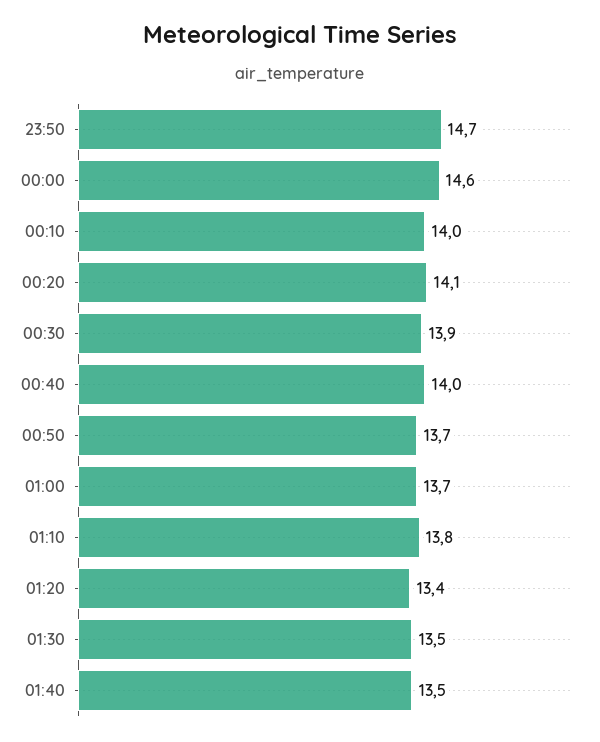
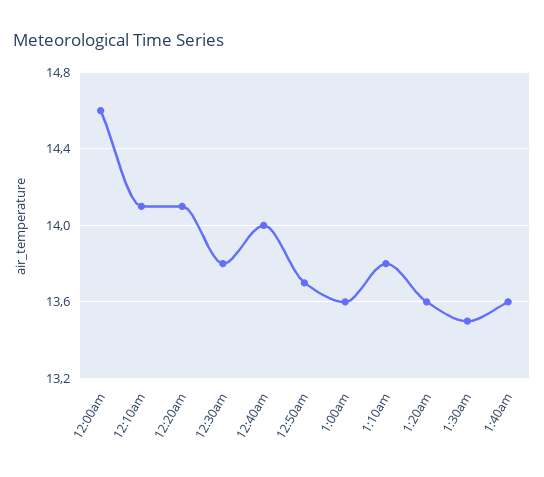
  {
-   "23:50": 14.7,
    "00:00": 14.6,
-   "00:10": 14,
+   "00:10": 14.1,
    "00:20": 14.1,
-   "00:30": 13.9,
+   "00:30": 13.8,
    "00:40": 14,
    "00:50": 13.7,
-   "01:00": 13.7,
+   "01:00": 13.6,
    "01:10": 13.8,
-   "01:20": 13.4,
+   "01:20": 13.6,
    "01:30": 13.5,
-   "01:40": 13.5
+   "01:40": 13.6
  }

